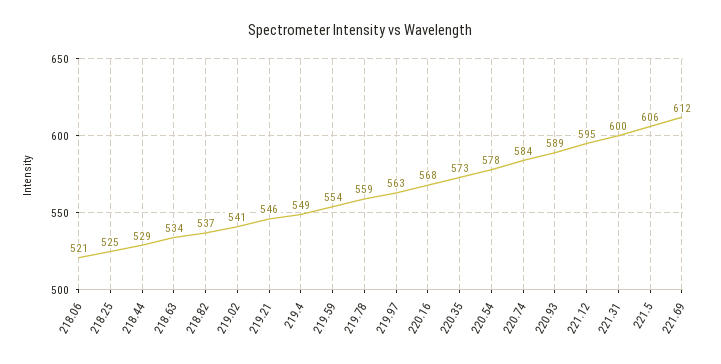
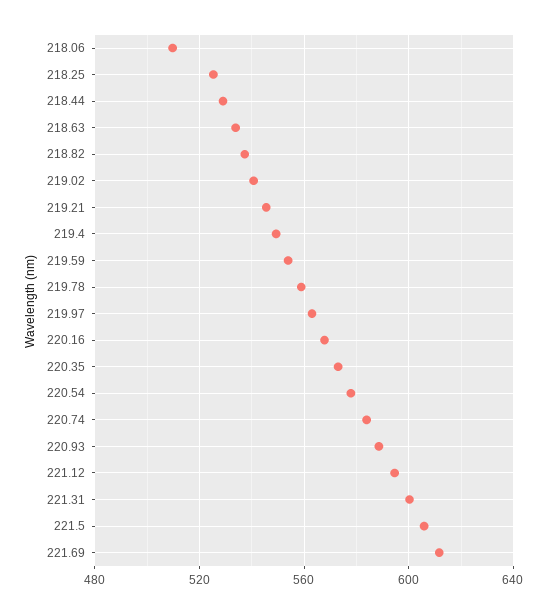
  {
-   "218.06": 521,
+   "218.06": 510,
    "218.25": 525,
    "218.44": 529,
    "218.63": 534,
    "218.82": 537,
    "219.02": 541,
    "219.21": 546,
    "219.4": 549,
    "219.59": 554,
    "219.78": 559,
    "219.97": 563,
    "220.16": 568,
    "220.35": 573,
    "220.54": 578,
    "220.74": 584,
    "220.93": 589,
    "221.12": 595,
    "221.31": 600,
    "221.5": 606,
    "221.69": 612
  }

